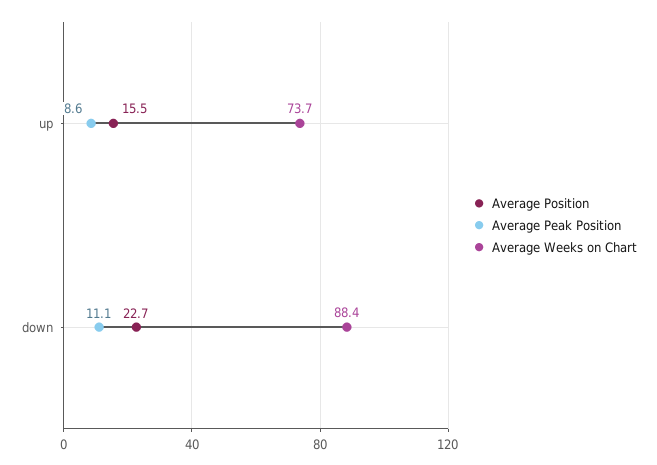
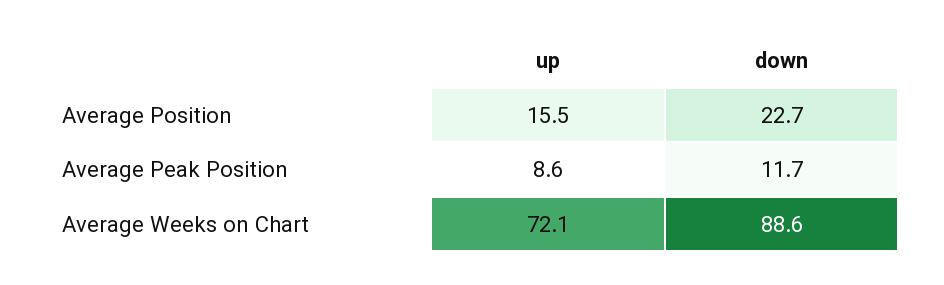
  {
    "Average Position": {
      "up": 15.5,
      "down": 22.7
    },
    "Average Peak Position": {
      "up": 8.6,
-     "down": 11.1
+     "down": 11.7
    },
    "Average Weeks on Chart": {
-     "up": 73.7,
+     "up": 72.1,
-     "down": 88.4
+     "down": 88.6
    }
  }

